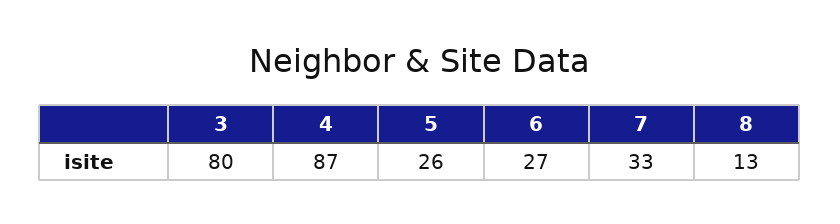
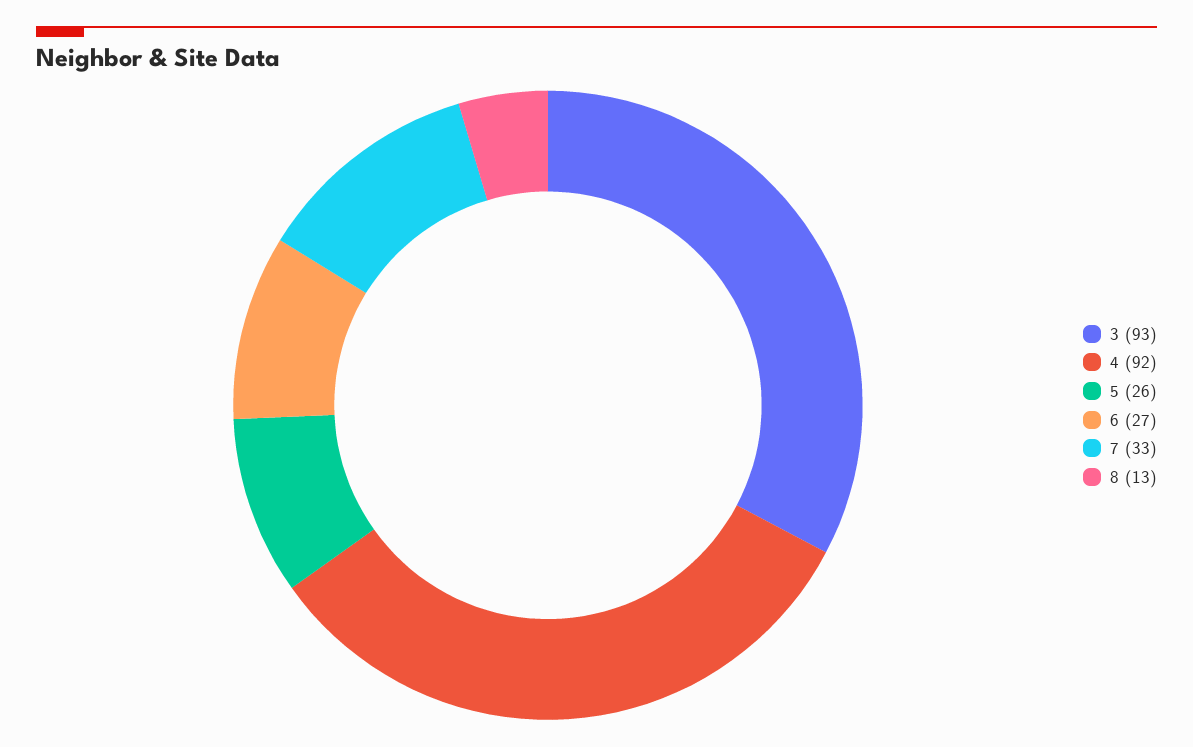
  {
-   "3": 80,
+   "3": 93,
-   "4": 87,
+   "4": 92,
    "5": 26,
    "6": 27,
    "7": 33,
    "8": 13
  }

